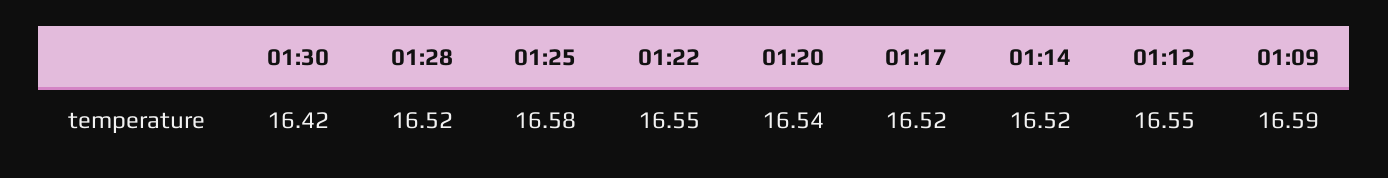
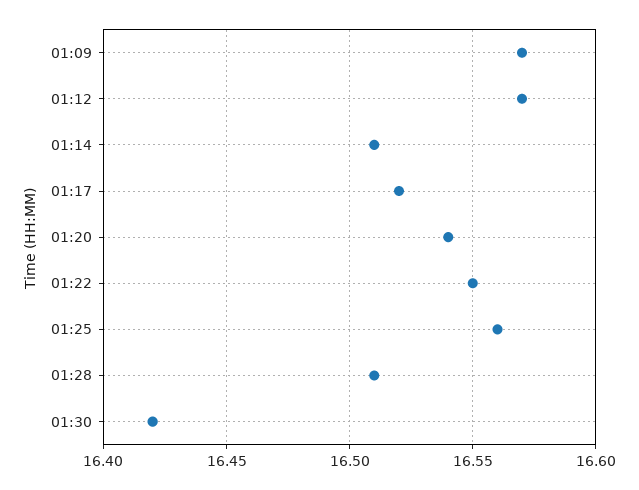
  {
    "01:30": 16.42,
-   "01:28": 16.52,
+   "01:28": 16.51,
-   "01:25": 16.58,
+   "01:25": 16.56,
    "01:22": 16.55,
    "01:20": 16.54,
    "01:17": 16.52,
-   "01:14": 16.52,
+   "01:14": 16.51,
-   "01:12": 16.55,
+   "01:12": 16.57,
-   "01:09": 16.59
+   "01:09": 16.57
  }

